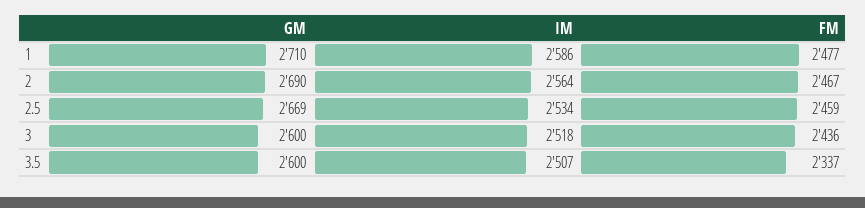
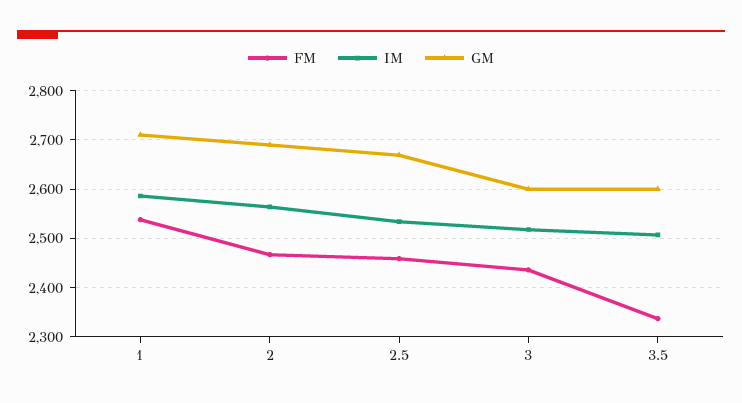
  {
    "GM": {
      "1": 2710,
      "2": 2690,
      "2.5": 2669,
      "3": 2600,
      "3.5": 2600
    },
    "IM": {
      "1": 2586,
      "2": 2564,
      "2.5": 2534,
      "3": 2518,
      "3.5": 2507
    },
    "FM": {
-     "1": 2477,
+     "1": 2540,
      "2": 2467,
      "2.5": 2459,
      "3": 2436,
      "3.5": 2337
    }
  }

